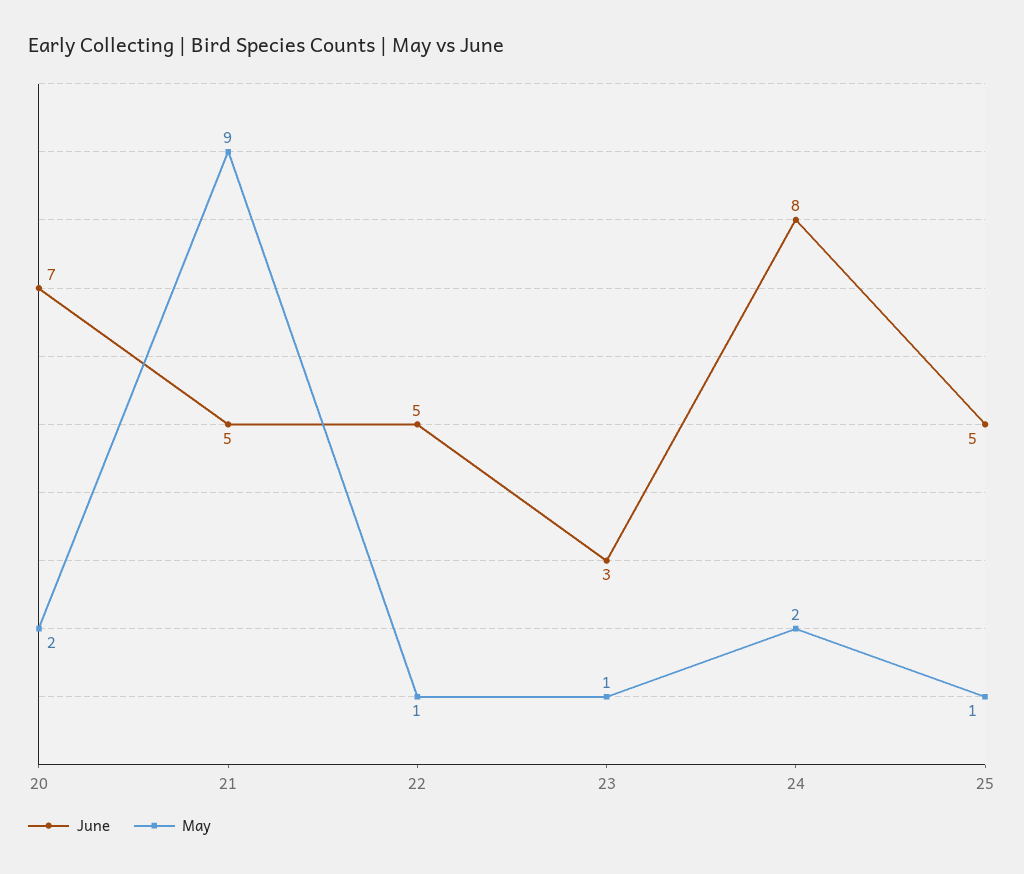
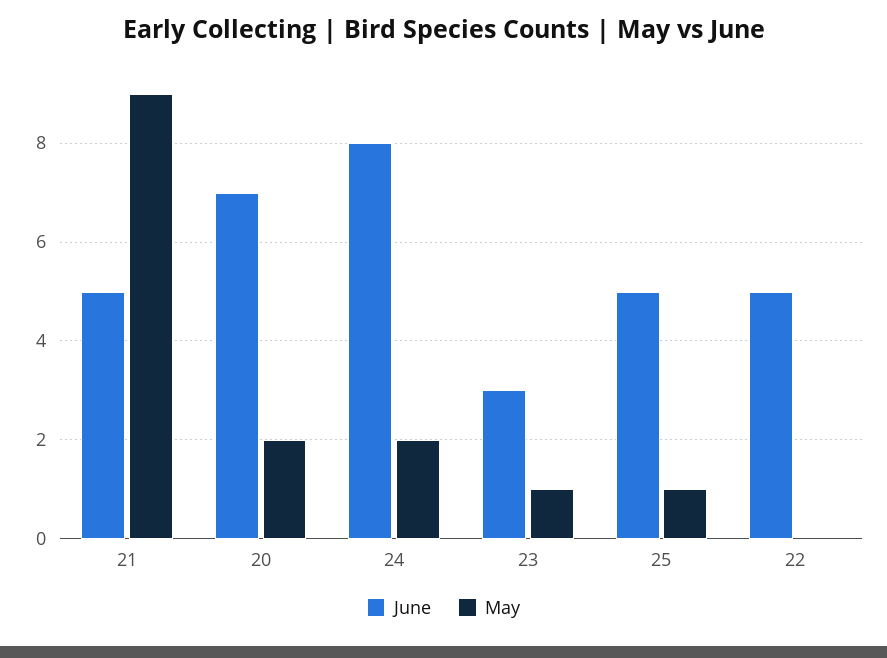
  {
    "June": {
      "20": 7,
      "21": 5,
      "22": 5,
      "23": 3,
      "24": 8,
      "25": 5
    },
    "May": {
      "20": 2,
      "21": 9,
-     "22": 1,
+     "22": 0,
      "23": 1,
      "24": 2,
      "25": 1
    }
  }

